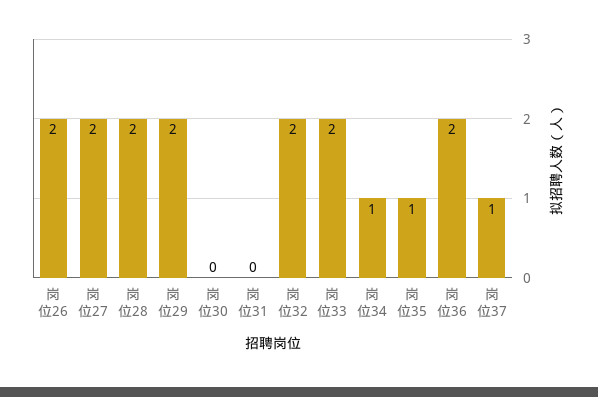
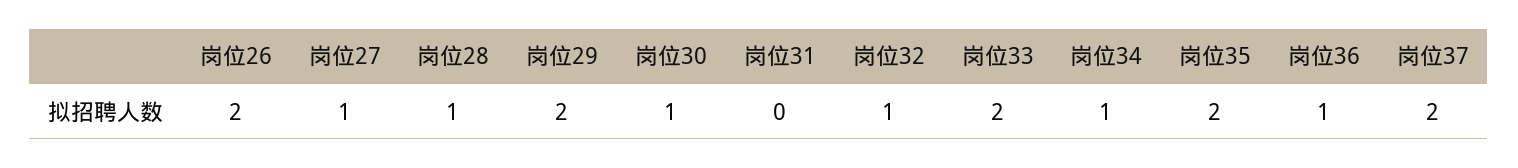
  {
    "岗位26": 2,
-   "岗位27": 2,
+   "岗位27": 1,
-   "岗位28": 2,
+   "岗位28": 1,
    "岗位29": 2,
-   "岗位30": 0,
+   "岗位30": 1,
    "岗位31": 0,
-   "岗位32": 2,
+   "岗位32": 1,
    "岗位33": 2,
    "岗位34": 1,
-   "岗位35": 1,
+   "岗位35": 2,
-   "岗位36": 2,
+   "岗位36": 1,
-   "岗位37": 1
+   "岗位37": 2
  }

